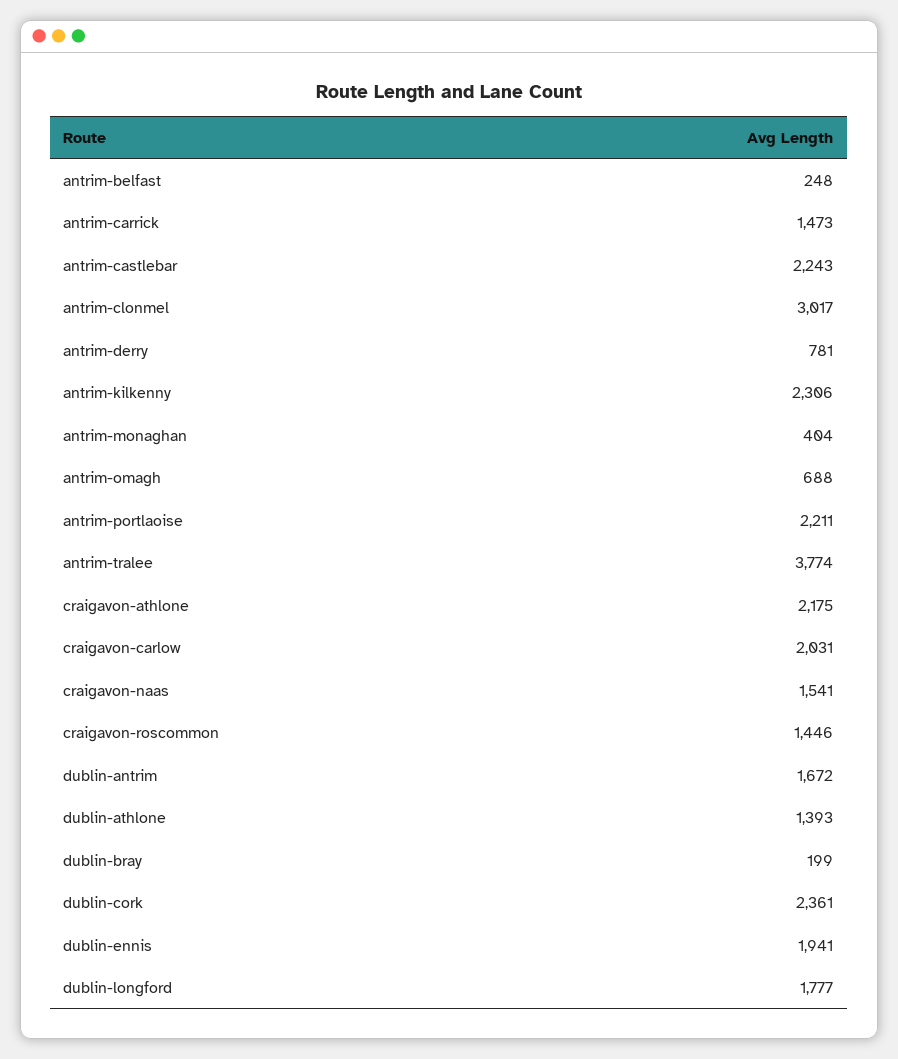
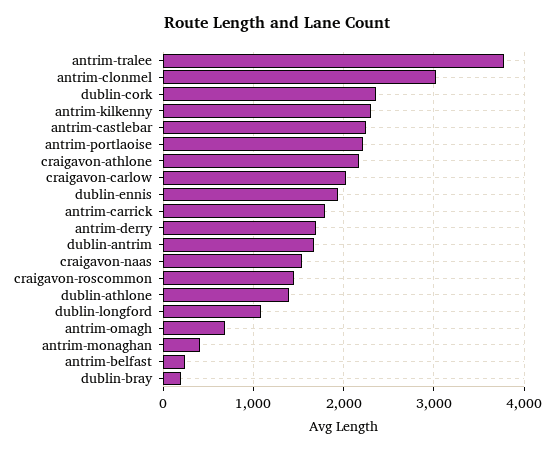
  {
    "antrim-belfast": 248,
-   "antrim-carrick": 1473,
+   "antrim-carrick": 1800,
    "antrim-castlebar": 2243,
    "antrim-clonmel": 3017,
-   "antrim-derry": 781,
+   "antrim-derry": 1700,
    "antrim-kilkenny": 2306,
    "antrim-monaghan": 404,
    "antrim-omagh": 688,
    "antrim-portlaoise": 2211,
    "antrim-tralee": 3774,
    "craigavon-athlone": 2175,
    "craigavon-carlow": 2031,
    "craigavon-naas": 1541,
    "craigavon-roscommon": 1446,
    "dublin-antrim": 1672,
    "dublin-athlone": 1393,
    "dublin-bray": 199,
    "dublin-cork": 2361,
    "dublin-ennis": 1941,
-   "dublin-longford": 1777
+   "dublin-longford": 1100
  }

